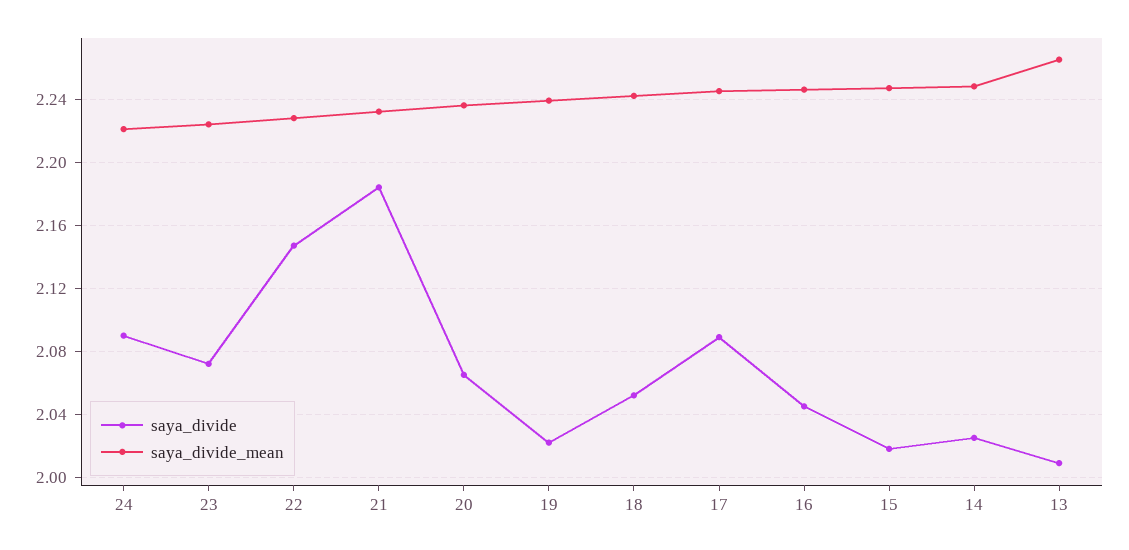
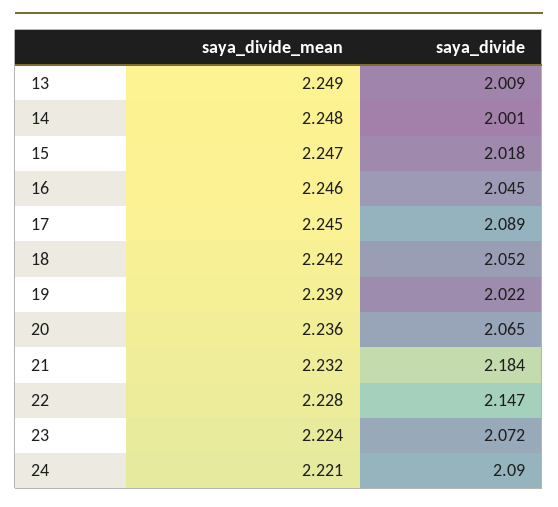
  {
    "saya_divide": {
      "24": 2.09,
      "23": 2.072,
      "22": 2.147,
      "21": 2.184,
      "20": 2.065,
      "19": 2.022,
      "18": 2.052,
      "17": 2.089,
      "16": 2.045,
      "15": 2.018,
-     "14": 2.025,
+     "14": 2.001,
      "13": 2.009
    },
    "saya_divide_mean": {
      "24": 2.221,
      "23": 2.224,
      "22": 2.228,
      "21": 2.232,
      "20": 2.236,
      "19": 2.239,
      "18": 2.242,
      "17": 2.245,
      "16": 2.246,
      "15": 2.247,
      "14": 2.248,
-     "13": 2.265
+     "13": 2.249
    }
  }

